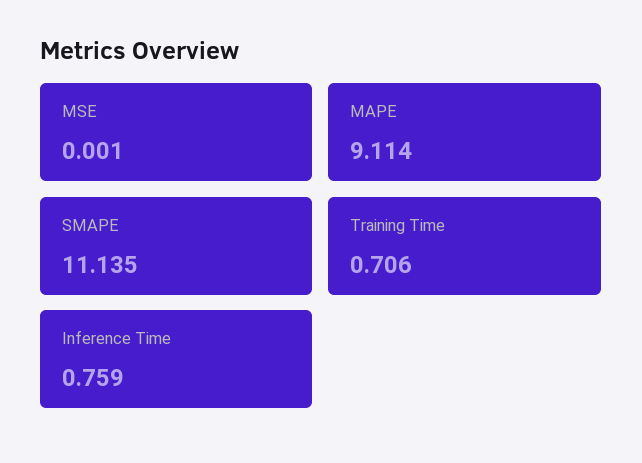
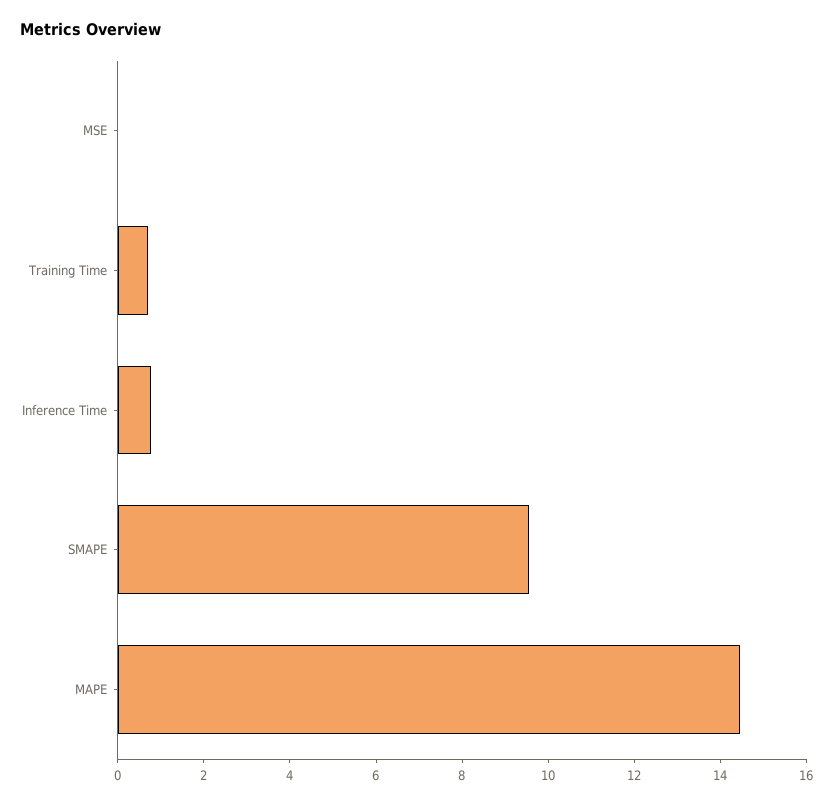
  {
    "MSE": 0.001,
-   "MAPE": 9.114,
+   "MAPE": 14.5,
-   "SMAPE": 11.135,
+   "SMAPE": 9.5,
    "Training Time": 0.706,
    "Inference Time": 0.759
  }

